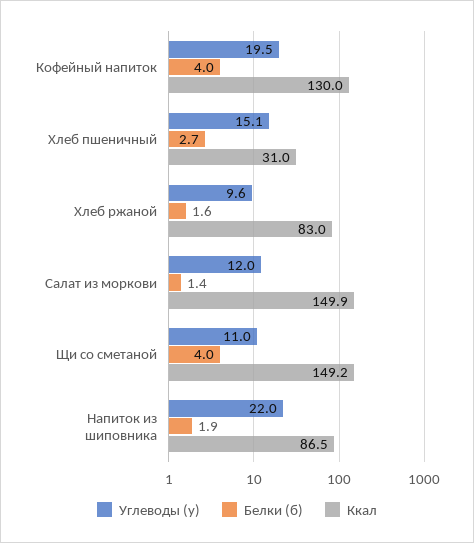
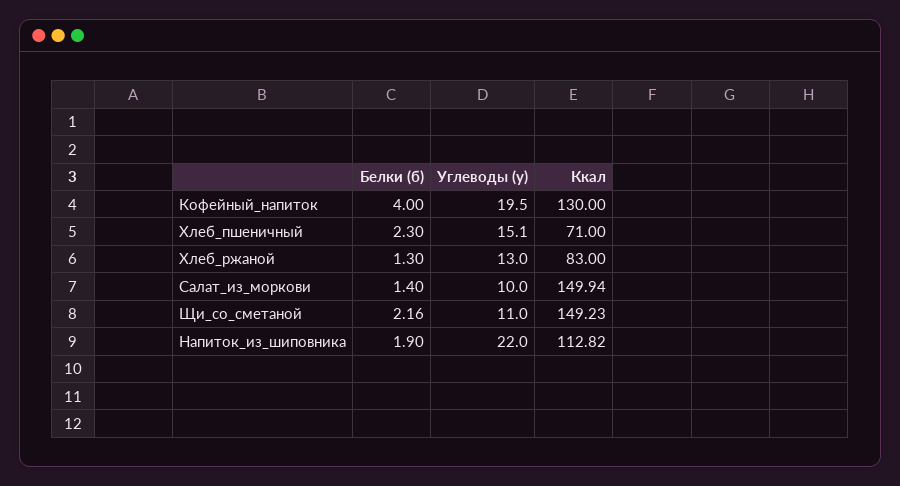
  {
    "Углеводы (у)": {
      "Кофейный напиток": 19.5,
      "Хлеб пшеничный": 15.1,
-     "Хлеб ржаной": 9.6,
+     "Хлеб ржаной": 13,
-     "Салат из моркови": 12,
+     "Салат из моркови": 10,
      "Щи со сметаной": 11,
      "Напиток из шиповника": 22
    },
    "Белки (б)": {
      "Кофейный напиток": 4,
-     "Хлеб пшеничный": 2.7,
+     "Хлеб пшеничный": 2.3,
-     "Хлеб ржаной": 1.6,
+     "Хлеб ржаной": 1.3,
      "Салат из моркови": 1.4,
-     "Щи со сметаной": 4,
+     "Щи со сметаной": 2.16,
      "Напиток из шиповника": 1.9
    },
    "Ккал": {
      "Кофейный напиток": 130,
-     "Хлеб пшеничный": 31,
+     "Хлеб пшеничный": 71,
      "Хлеб ржаной": 83,
      "Салат из моркови": 149.94,
      "Щи со сметаной": 149.23,
-     "Напиток из шиповника": 86.5
+     "Напиток из шиповника": 112.82
    }
  }

